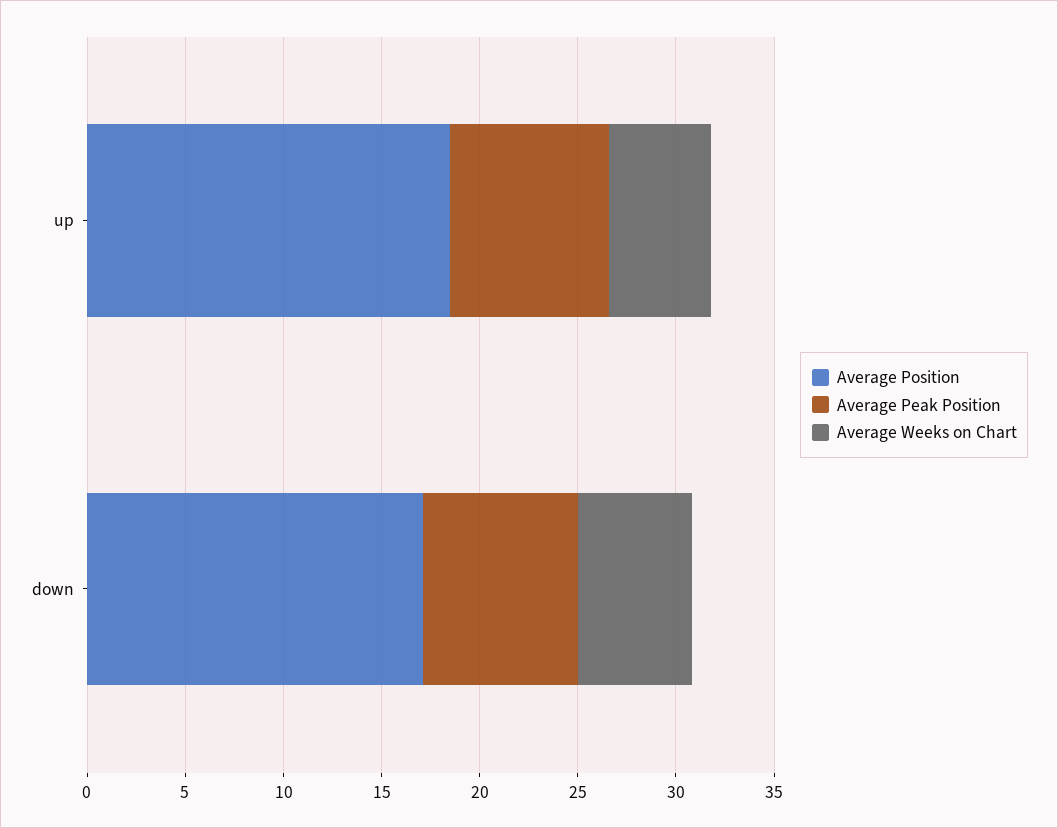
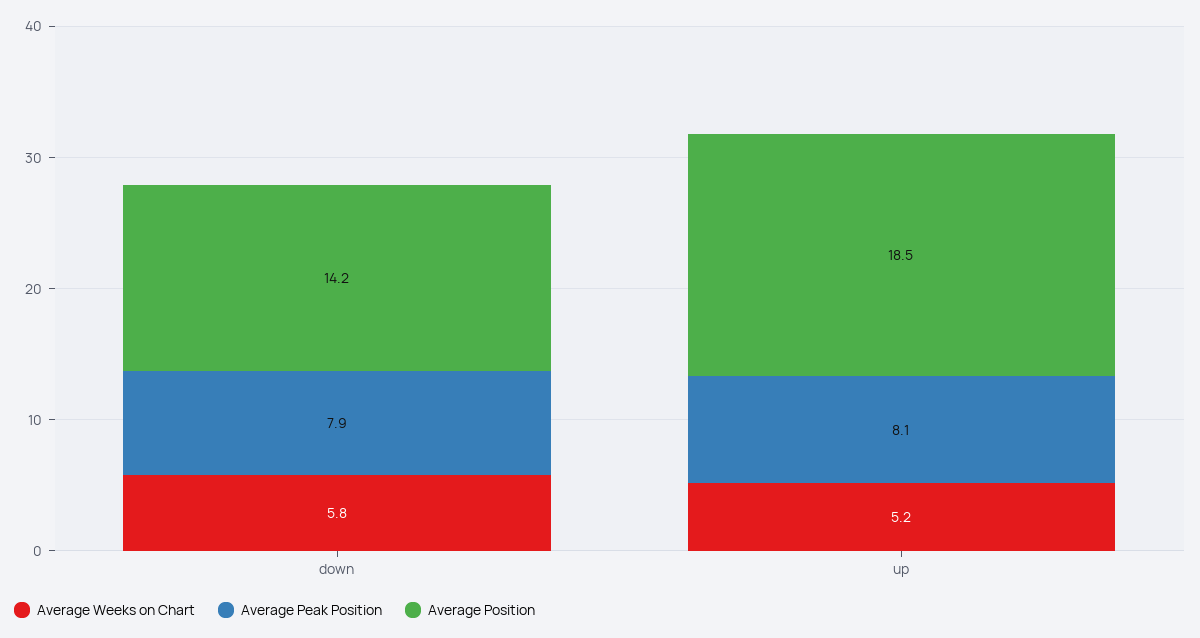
  {
    "Average Position": {
      "up": 18.5,
-     "down": 17
+     "down": 14.2
    },
    "Average Peak Position": {
      "up": 8.1,
      "down": 7.9
    },
    "Average Weeks on Chart": {
      "up": 5.2,
      "down": 5.8
    }
  }

